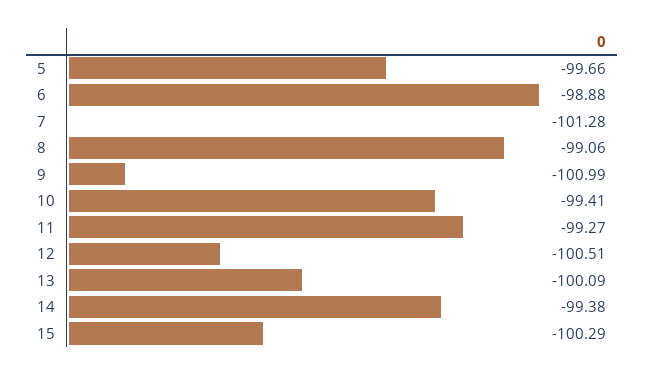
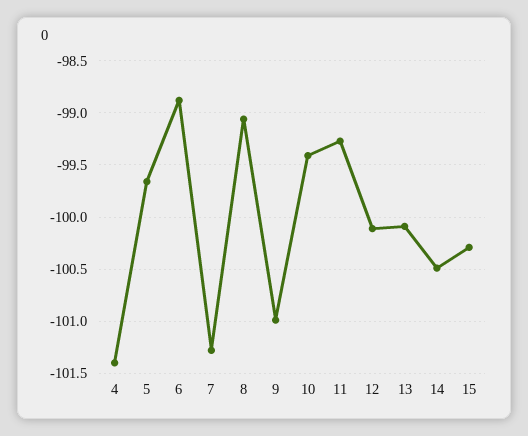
  {
    "5": -99.66,
    "6": -98.88,
    "7": -101.28,
    "8": -99.06,
    "9": -100.99,
    "10": -99.41,
    "11": -99.27,
-   "12": -100.51,
+   "12": -100.1,
    "13": -100.09,
-   "14": -99.38,
+   "14": -100.5,
-   "15": -100.29
+   "15": -100.29,
+   "4": -101.4
  }

